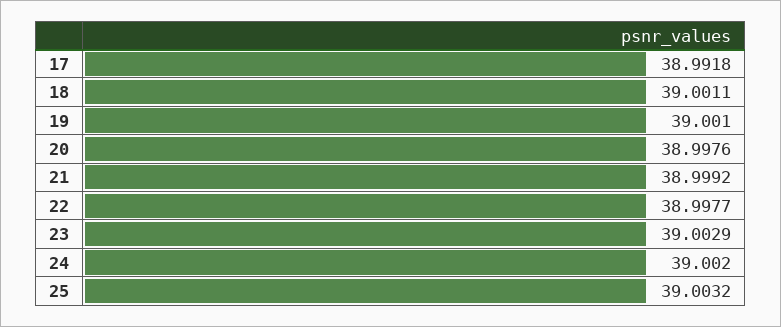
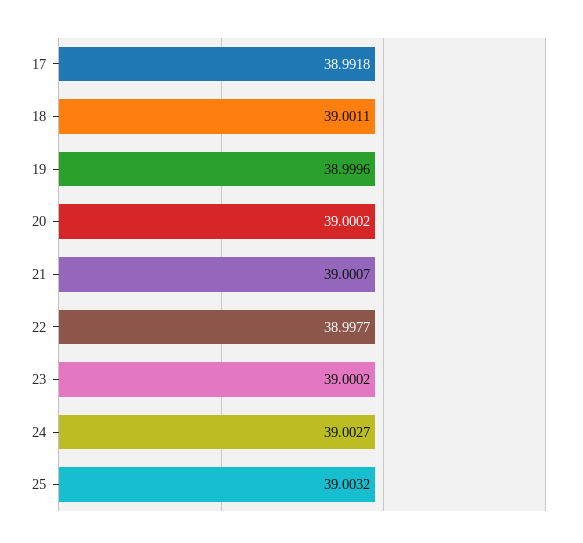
  {
    "17": 38.9918,
    "18": 39.0011,
-   "19": 39.001,
+   "19": 38.9996,
-   "20": 38.9976,
+   "20": 39.0002,
-   "21": 38.9992,
+   "21": 39.0007,
    "22": 38.9977,
-   "23": 39.0029,
+   "23": 39.0002,
-   "24": 39.002,
+   "24": 39.0027,
    "25": 39.0032
  }

